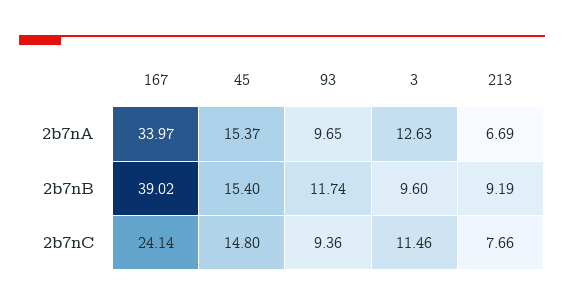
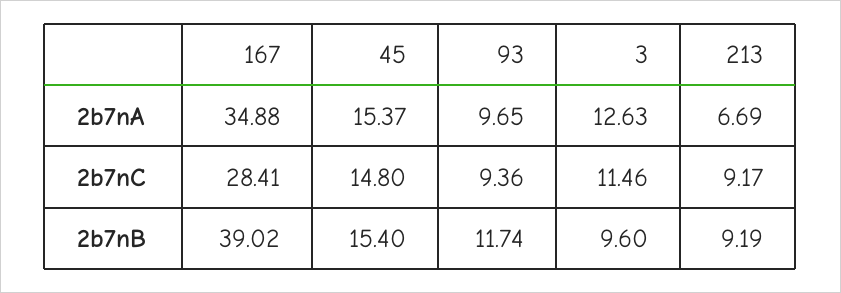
  {
    "167": {
-     "2b7nA": 33.97,
+     "2b7nA": 34.88,
      "2b7nB": 39.02,
-     "2b7nC": 24.14
+     "2b7nC": 28.41
    },
    "45": {
      "2b7nA": 15.37,
      "2b7nB": 15.4,
      "2b7nC": 14.8
    },
    "93": {
      "2b7nA": 9.65,
      "2b7nB": 11.74,
      "2b7nC": 9.36
    },
    "3": {
      "2b7nA": 12.63,
      "2b7nB": 9.6,
      "2b7nC": 11.46
    },
    "213": {
      "2b7nA": 6.69,
      "2b7nB": 9.19,
-     "2b7nC": 7.66
+     "2b7nC": 9.17
    }
  }

